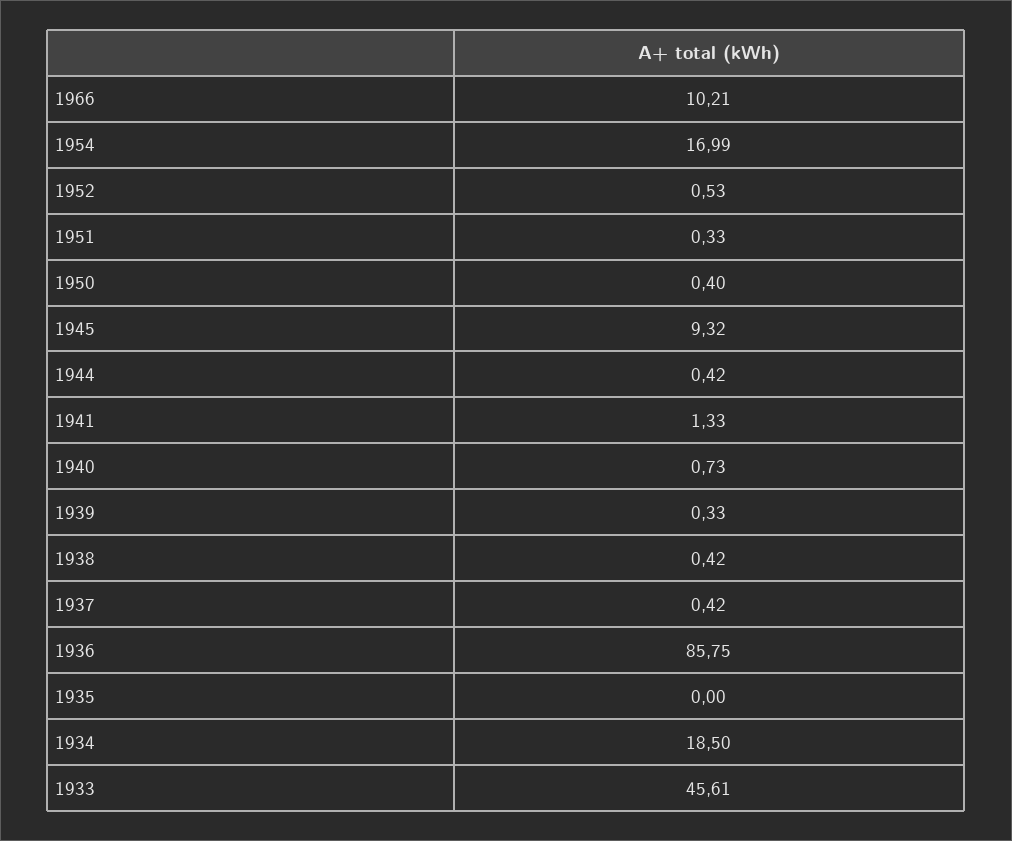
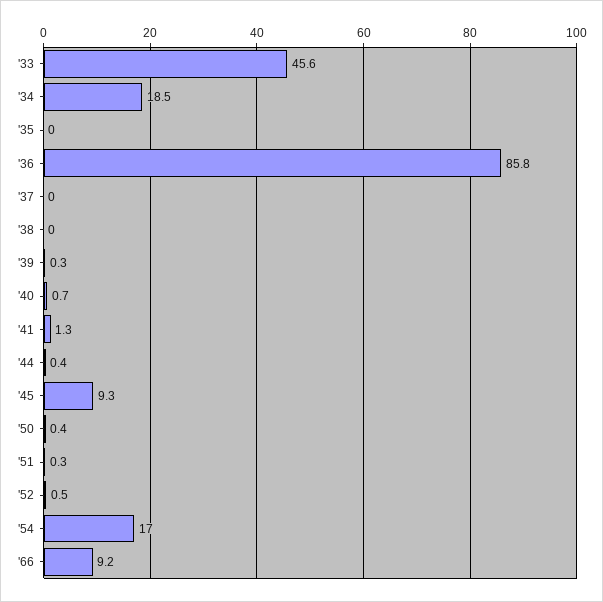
  {
-   "1966": 10.21,
+   "1966": 9.2,
    "1954": 16.99,
    "1952": 0.53,
    "1951": 0.33,
    "1950": 0.4,
    "1945": 9.32,
    "1944": 0.42,
    "1941": 1.33,
    "1940": 0.73,
    "1939": 0.33,
-   "1938": 0.42,
+   "1938": 0,
-   "1937": 0.42,
+   "1937": 0,
    "1936": 85.75,
    "1935": 0,
    "1934": 18.5,
    "1933": 45.61
  }

